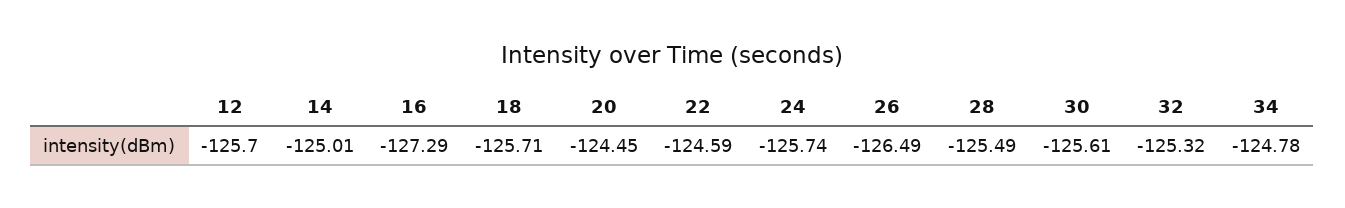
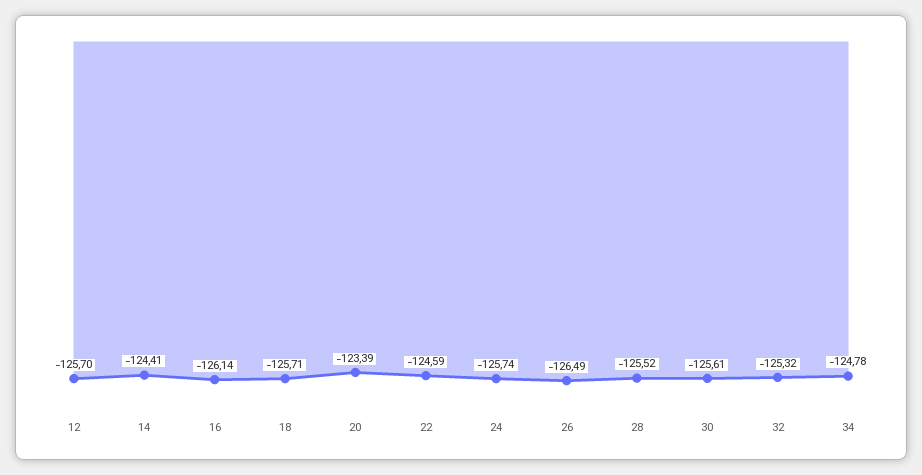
  {
    "12": -125.7,
-   "14": -125.01,
+   "14": -124.41,
-   "16": -127.29,
+   "16": -126.14,
    "18": -125.71,
-   "20": -124.45,
+   "20": -123.39,
    "22": -124.59,
    "24": -125.74,
    "26": -126.49,
-   "28": -125.49,
+   "28": -125.52,
    "30": -125.61,
    "32": -125.32,
    "34": -124.78
  }

